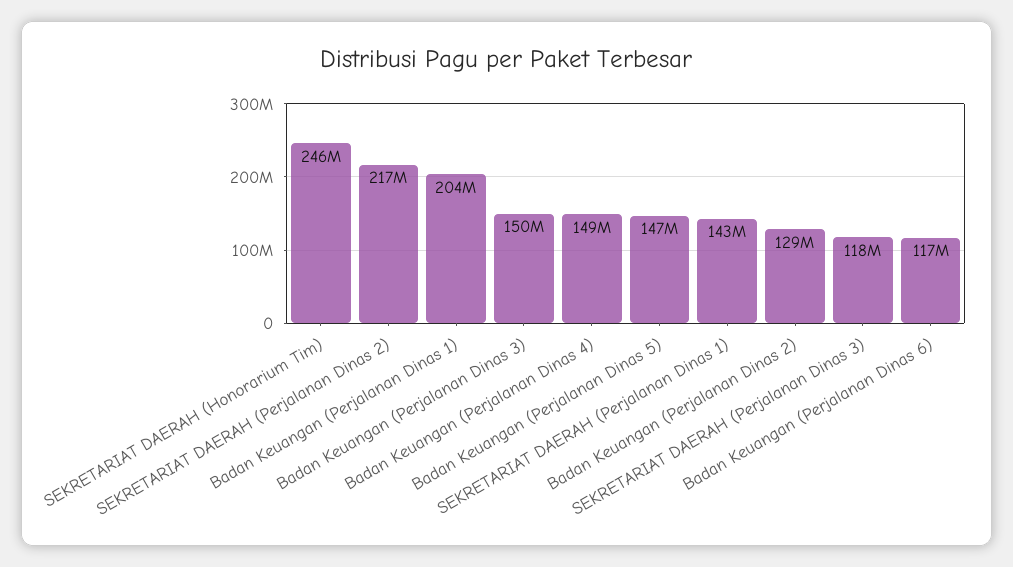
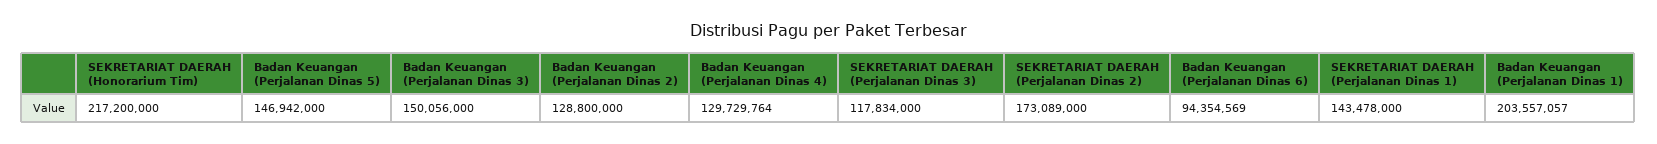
  {
-   "SEKRETARIAT DAERAH (Honorarium Tim)": 246000000,
+   "SEKRETARIAT DAERAH (Honorarium Tim)": 217200000,
-   "SEKRETARIAT DAERAH (Perjalanan Dinas 2)": 217000000,
+   "SEKRETARIAT DAERAH (Perjalanan Dinas 2)": 173089000,
    "Badan Keuangan (Perjalanan Dinas 1)": 203557057,
    "Badan Keuangan (Perjalanan Dinas 3)": 150056000,
-   "Badan Keuangan (Perjalanan Dinas 4)": 149000000,
+   "Badan Keuangan (Perjalanan Dinas 4)": 129729764,
    "Badan Keuangan (Perjalanan Dinas 5)": 146942000,
    "SEKRETARIAT DAERAH (Perjalanan Dinas 1)": 143478000,
    "Badan Keuangan (Perjalanan Dinas 2)": 128800000,
    "SEKRETARIAT DAERAH (Perjalanan Dinas 3)": 117834000,
-   "Badan Keuangan (Perjalanan Dinas 6)": 117000000
+   "Badan Keuangan (Perjalanan Dinas 6)": 94354569
  }

